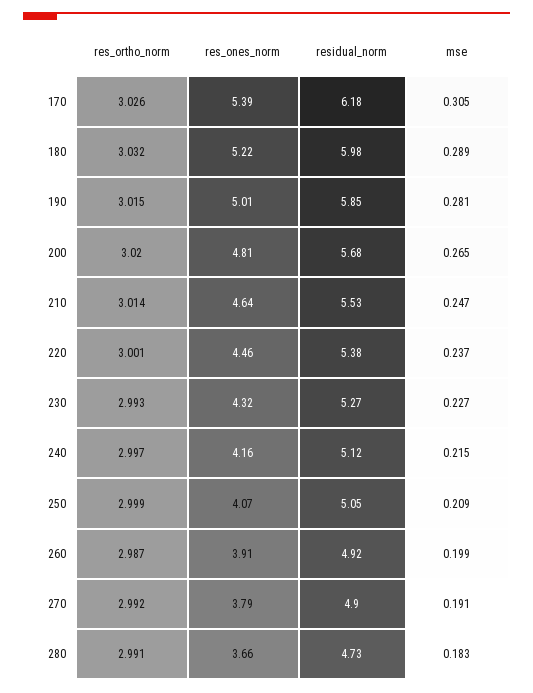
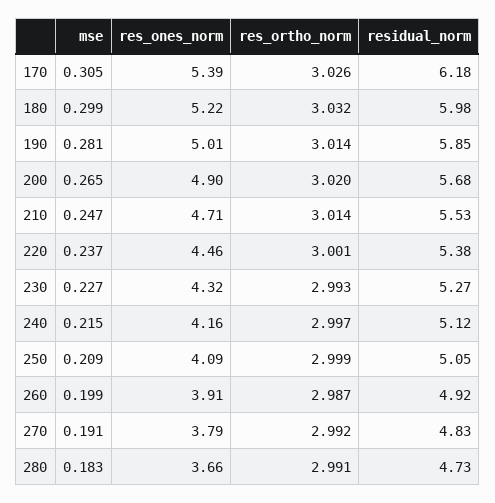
  {
    "res_ortho_norm": {
      "170": 3.026,
      "180": 3.032,
-     "190": 3.015,
+     "190": 3.014,
      "200": 3.02,
      "210": 3.014,
      "220": 3.001,
      "230": 2.993,
      "240": 2.997,
      "250": 2.999,
      "260": 2.987,
      "270": 2.992,
      "280": 2.991
    },
    "res_ones_norm": {
      "170": 5.39,
      "180": 5.22,
      "190": 5.01,
-     "200": 4.81,
+     "200": 4.9,
-     "210": 4.64,
+     "210": 4.71,
      "220": 4.46,
      "230": 4.32,
      "240": 4.16,
-     "250": 4.07,
+     "250": 4.09,
      "260": 3.91,
      "270": 3.79,
      "280": 3.66
    },
    "residual_norm": {
      "170": 6.18,
      "180": 5.98,
      "190": 5.85,
      "200": 5.68,
      "210": 5.53,
      "220": 5.38,
      "230": 5.27,
      "240": 5.12,
      "250": 5.05,
      "260": 4.92,
-     "270": 4.9,
+     "270": 4.83,
      "280": 4.73
    },
    "mse": {
      "170": 0.305,
-     "180": 0.289,
+     "180": 0.299,
      "190": 0.281,
      "200": 0.265,
      "210": 0.247,
      "220": 0.237,
      "230": 0.227,
      "240": 0.215,
      "250": 0.209,
      "260": 0.199,
      "270": 0.191,
      "280": 0.183
    }
  }

